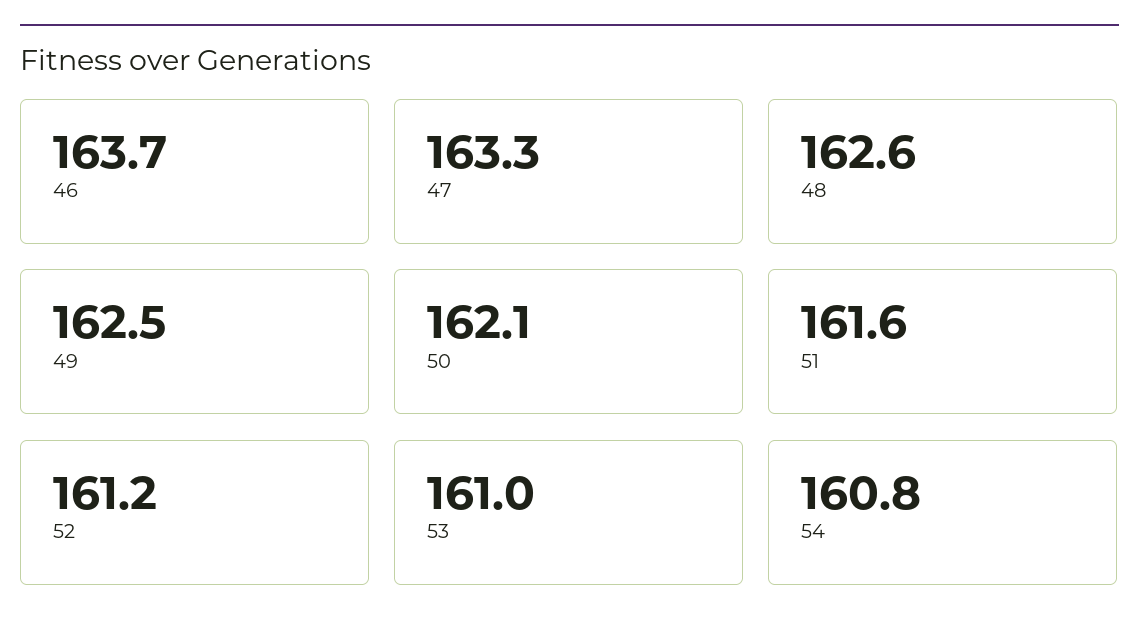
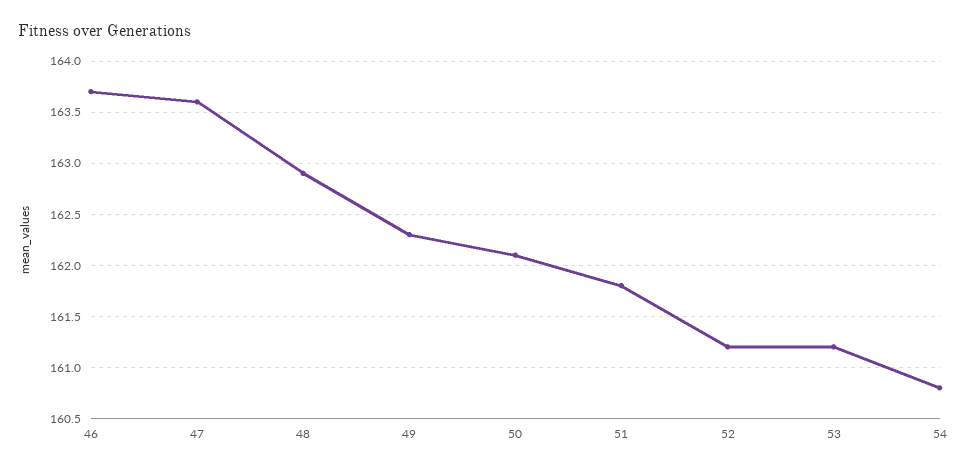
  {
    "46": 163.7,
-   "47": 163.3,
+   "47": 163.6,
-   "48": 162.6,
+   "48": 162.9,
-   "49": 162.5,
+   "49": 162.3,
    "50": 162.1,
-   "51": 161.6,
+   "51": 161.8,
    "52": 161.2,
-   "53": 161,
+   "53": 161.2,
    "54": 160.8
  }

